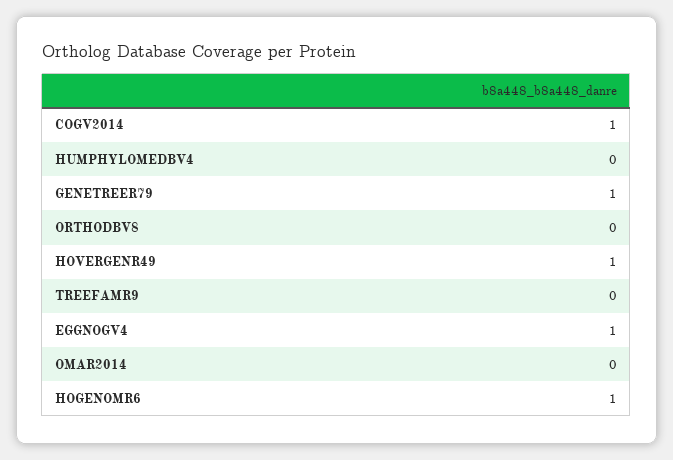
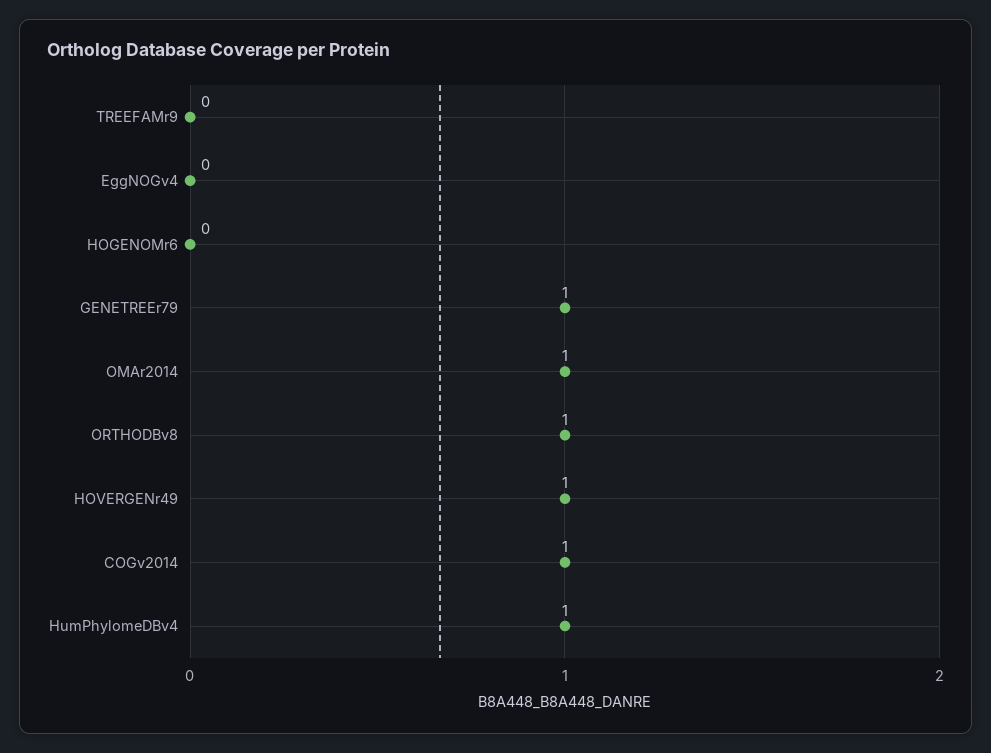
  {
    "COGV2014": 1,
-   "HUMPHYLOMEDBV4": 0,
+   "HUMPHYLOMEDBV4": 1,
    "GENETREER79": 1,
-   "ORTHODBV8": 0,
+   "ORTHODBV8": 1,
    "HOVERGENR49": 1,
    "TREEFAMR9": 0,
-   "EGGNOGV4": 1,
+   "EGGNOGV4": 0,
-   "OMAR2014": 0,
+   "OMAR2014": 1,
-   "HOGENOMR6": 1
+   "HOGENOMR6": 0
  }

